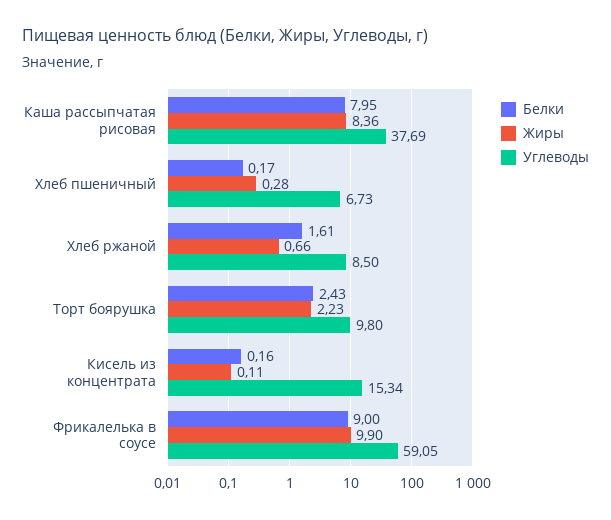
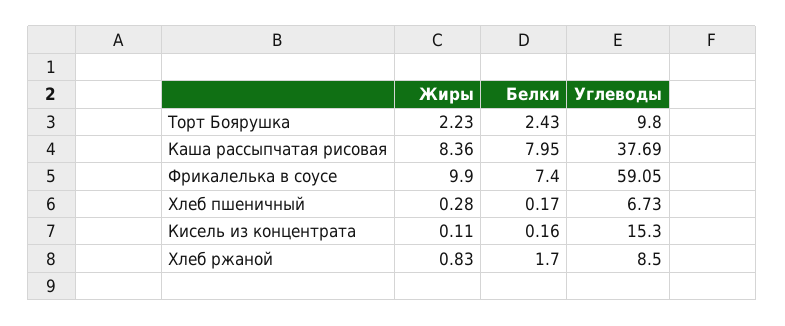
  {
    "Белки": {
      "Каша рассыпчатая рисовая": 7.95,
      "Хлеб пшеничный": 0.17,
-     "Хлеб ржаной": 1.61,
+     "Хлеб ржаной": 1.7,
      "Торт боярушка": 2.43,
      "Кисель из концентрата": 0.16,
-     "Фрикалелька в соусе": 9
+     "Фрикалелька в соусе": 7.4
    },
    "Жиры": {
      "Каша рассыпчатая рисовая": 8.36,
      "Хлеб пшеничный": 0.28,
-     "Хлеб ржаной": 0.66,
+     "Хлеб ржаной": 0.83,
      "Торт боярушка": 2.23,
      "Кисель из концентрата": 0.11,
      "Фрикалелька в соусе": 9.9
    },
    "Углеводы": {
      "Каша рассыпчатая рисовая": 37.69,
      "Хлеб пшеничный": 6.73,
      "Хлеб ржаной": 8.5,
      "Торт боярушка": 9.8,
-     "Кисель из концентрата": 15.34,
+     "Кисель из концентрата": 15.3,
      "Фрикалелька в соусе": 59.05
    }
  }

